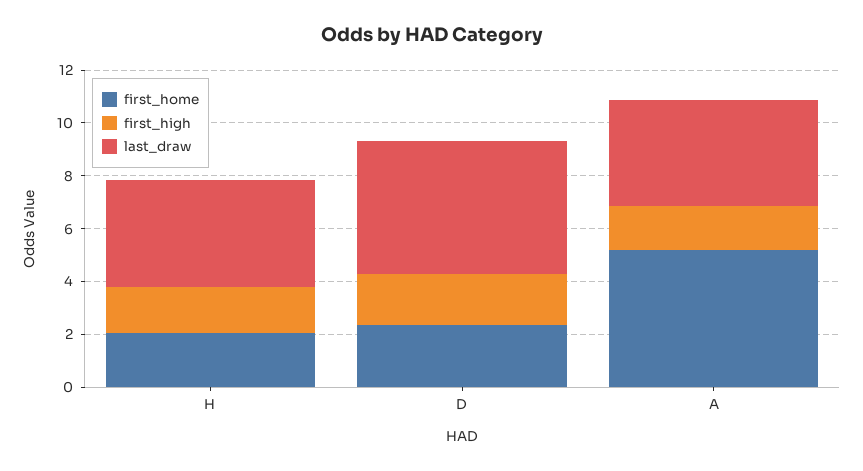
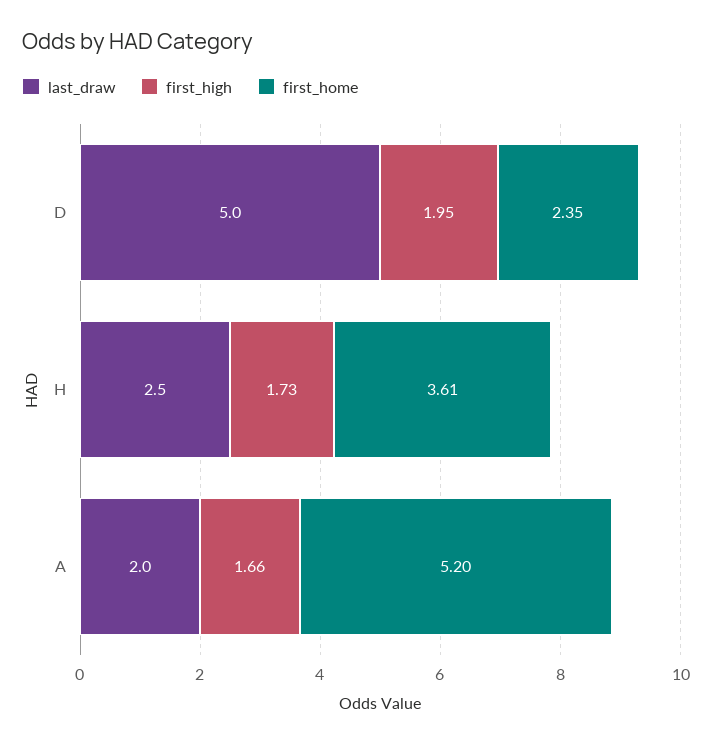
  {
    "first_home": {
-     "H": 2,
+     "H": 3.61,
      "D": 2.35,
      "A": 5.2
    },
    "first_high": {
      "H": 1.73,
      "D": 1.95,
      "A": 1.66
    },
    "last_draw": {
-     "H": 4,
+     "H": 2.5,
      "D": 5,
-     "A": 4
+     "A": 2
    }
  }

